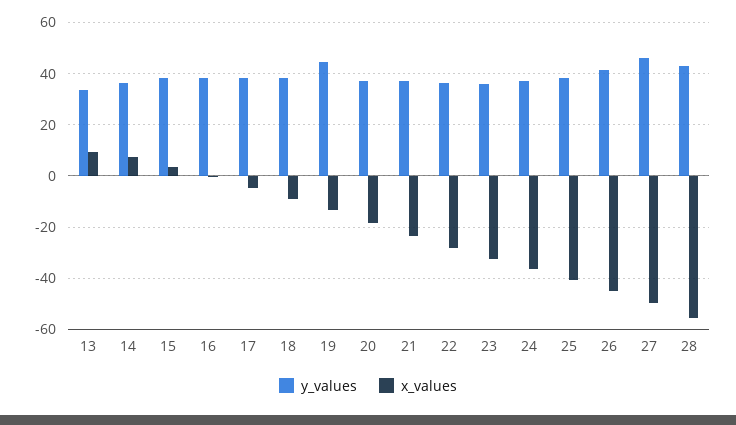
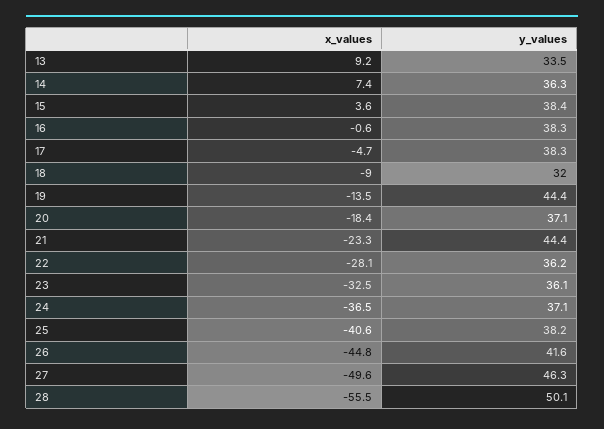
  {
    "y_values": {
      "13": 33.5,
      "14": 36.3,
      "15": 38.4,
      "16": 38.3,
      "17": 38.3,
-     "18": 37.5,
+     "18": 32,
      "19": 44.4,
      "20": 37.1,
-     "21": 37.5,
+     "21": 44.4,
      "22": 36.2,
      "23": 36.1,
      "24": 37.1,
      "25": 38.2,
      "26": 41.6,
      "27": 46.3,
-     "28": 42.5
+     "28": 50.1
    },
    "x_values": {
      "13": 9.2,
      "14": 7.4,
      "15": 3.6,
      "16": -0.6,
      "17": -4.7,
      "18": -9,
      "19": -13.5,
      "20": -18.4,
      "21": -23.3,
      "22": -28.1,
      "23": -32.5,
      "24": -36.5,
      "25": -40.6,
      "26": -44.8,
      "27": -49.6,
      "28": -55.5
    }
  }

